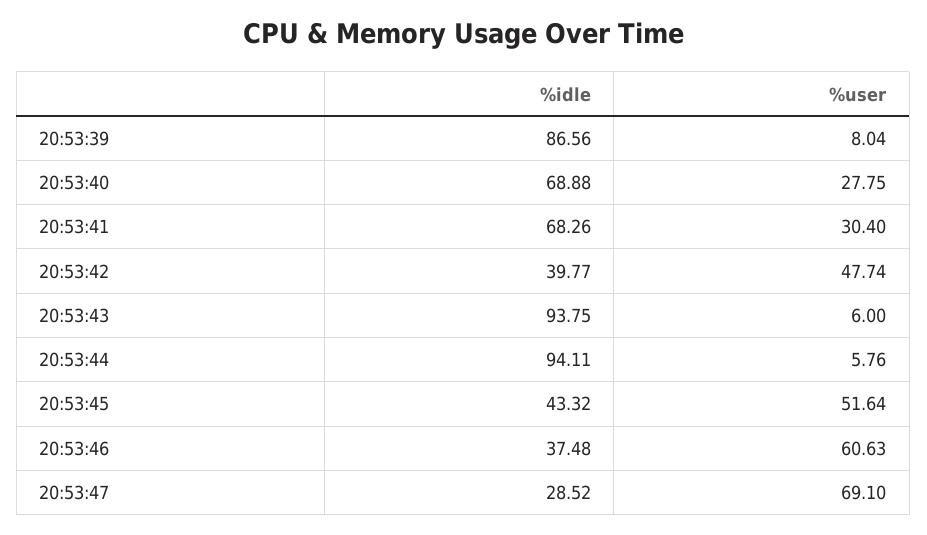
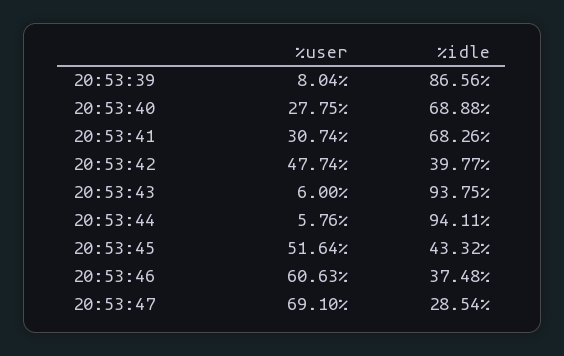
  {
    "%idle": {
      "20:53:39": 86.56,
      "20:53:40": 68.88,
      "20:53:41": 68.26,
      "20:53:42": 39.77,
      "20:53:43": 93.75,
      "20:53:44": 94.11,
      "20:53:45": 43.32,
      "20:53:46": 37.48,
-     "20:53:47": 28.52
+     "20:53:47": 28.54
    },
    "%user": {
      "20:53:39": 8.04,
      "20:53:40": 27.75,
-     "20:53:41": 30.4,
+     "20:53:41": 30.74,
      "20:53:42": 47.74,
      "20:53:43": 6,
      "20:53:44": 5.76,
      "20:53:45": 51.64,
      "20:53:46": 60.63,
      "20:53:47": 69.1
    }
  }

